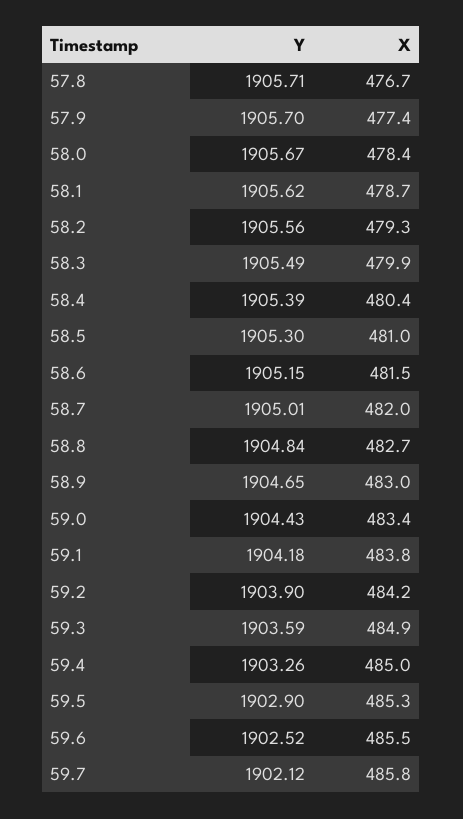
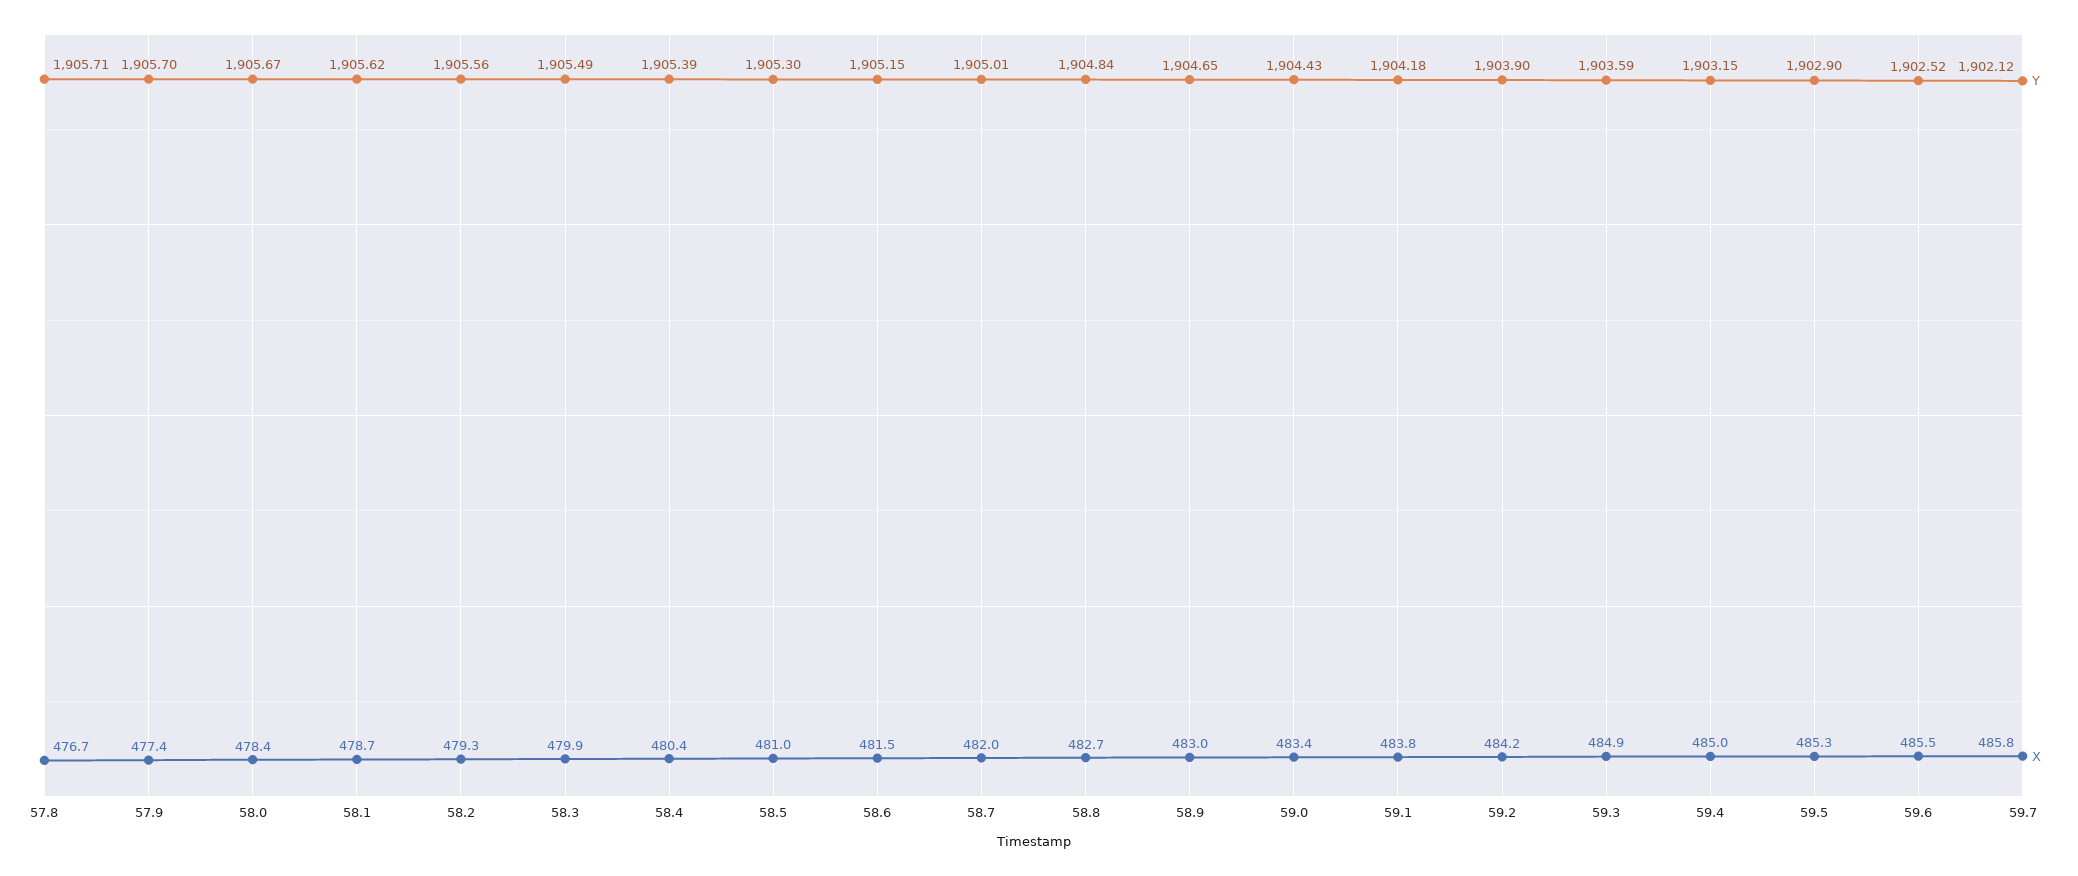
  {
    "Y": {
      "57.8": 1905.71,
      "57.9": 1905.7,
      "58.0": 1905.67,
      "58.1": 1905.62,
      "58.2": 1905.56,
      "58.3": 1905.49,
      "58.4": 1905.39,
      "58.5": 1905.3,
      "58.6": 1905.15,
      "58.7": 1905.01,
      "58.8": 1904.84,
      "58.9": 1904.65,
      "59.0": 1904.43,
      "59.1": 1904.18,
      "59.2": 1903.9,
      "59.3": 1903.59,
-     "59.4": 1903.26,
+     "59.4": 1903.15,
      "59.5": 1902.9,
      "59.6": 1902.52,
      "59.7": 1902.12
    },
    "X": {
      "57.8": 476.7,
      "57.9": 477.4,
      "58.0": 478.4,
      "58.1": 478.7,
      "58.2": 479.3,
      "58.3": 479.9,
      "58.4": 480.4,
      "58.5": 481,
      "58.6": 481.5,
      "58.7": 482,
      "58.8": 482.7,
      "58.9": 483,
      "59.0": 483.4,
      "59.1": 483.8,
      "59.2": 484.2,
      "59.3": 484.9,
      "59.4": 485,
      "59.5": 485.3,
      "59.6": 485.5,
      "59.7": 485.8
    }
  }

